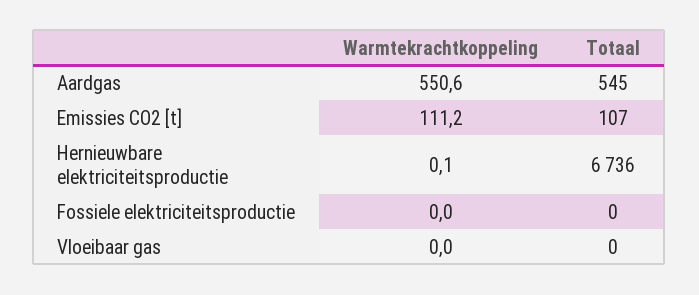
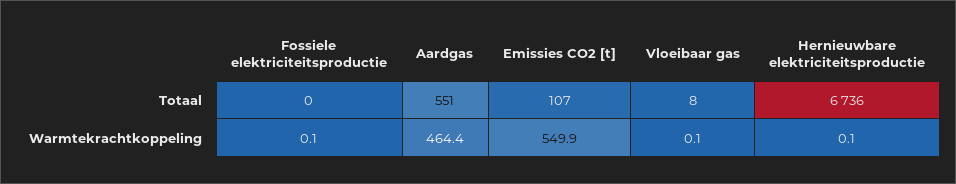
  {
    "Warmtekrachtkoppeling": {
-     "Aardgas": 550.6,
+     "Aardgas": 464.4,
-     "Emissies CO2 [t]": 111.2,
+     "Emissies CO2 [t]": 549.9,
      "Hernieuwbare elektriciteitsproductie": 0.1,
-     "Fossiele elektriciteitsproductie": 0,
+     "Fossiele elektriciteitsproductie": 0.1,
-     "Vloeibaar gas": 0
+     "Vloeibaar gas": 0.1
    },
    "Totaal": {
-     "Aardgas": 545,
+     "Aardgas": 551,
      "Emissies CO2 [t]": 107,
      "Hernieuwbare elektriciteitsproductie": 6736,
      "Fossiele elektriciteitsproductie": 0,
-     "Vloeibaar gas": 0
+     "Vloeibaar gas": 8
    }
  }

